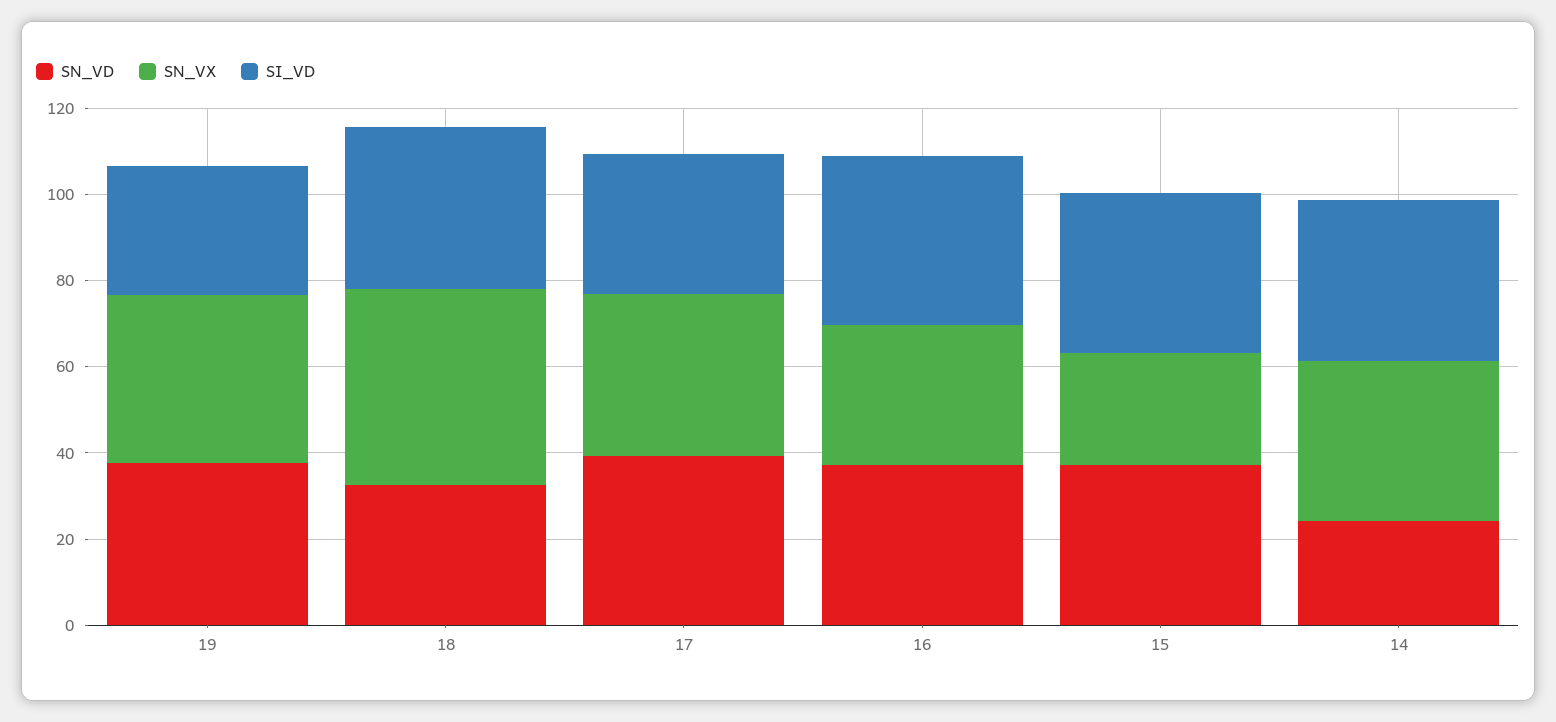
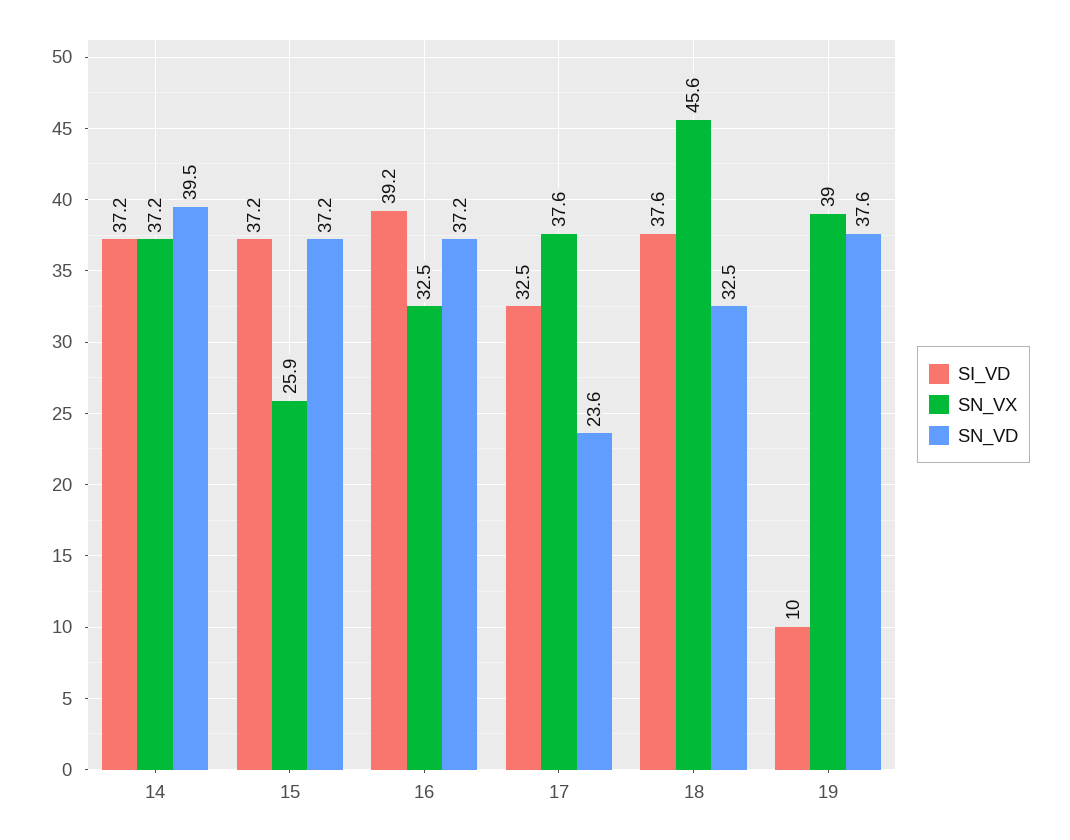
  {
    "SN_VD": {
      "19": 37.6,
      "18": 32.5,
-     "17": 40,
+     "17": 23.6,
      "16": 37.2,
      "15": 37.2,
-     "14": 25
+     "14": 39.5
    },
    "SN_VX": {
      "19": 39,
      "18": 45.6,
      "17": 37.6,
      "16": 32.5,
      "15": 25.9,
      "14": 37.2
    },
    "SI_VD": {
-     "19": 30,
+     "19": 10,
      "18": 37.6,
      "17": 32.5,
      "16": 39.2,
      "15": 37.2,
      "14": 37.2
    }
  }

